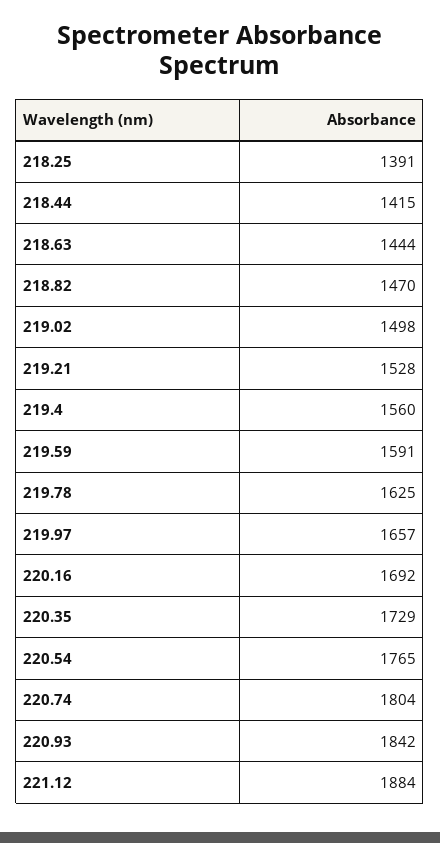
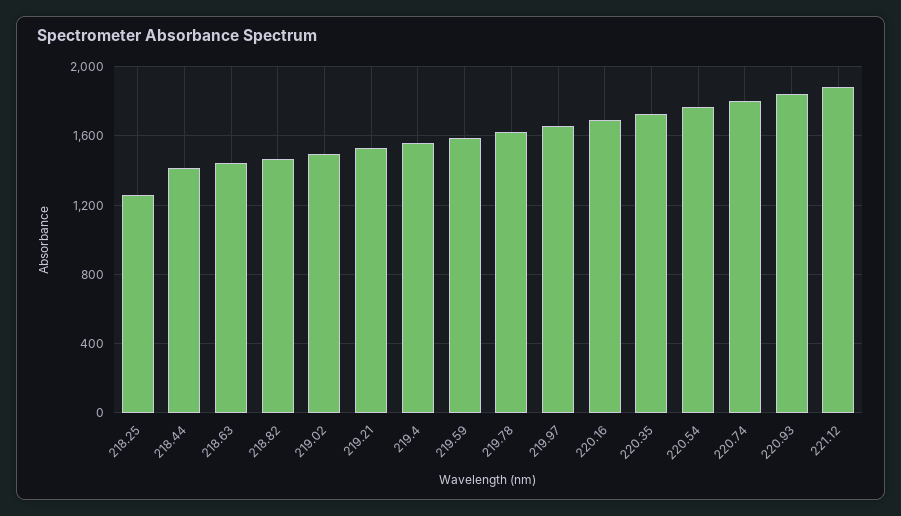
  {
-   "218.25": 1391,
+   "218.25": 1250,
    "218.44": 1415,
    "218.63": 1444,
    "218.82": 1470,
    "219.02": 1498,
    "219.21": 1528,
    "219.4": 1560,
    "219.59": 1591,
    "219.78": 1625,
    "219.97": 1657,
    "220.16": 1692,
    "220.35": 1729,
    "220.54": 1765,
    "220.74": 1804,
    "220.93": 1842,
    "221.12": 1884
  }

